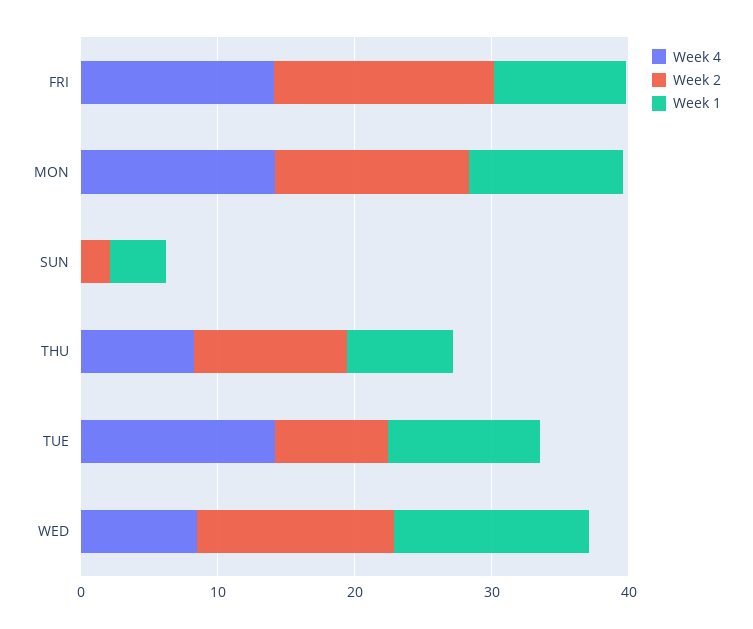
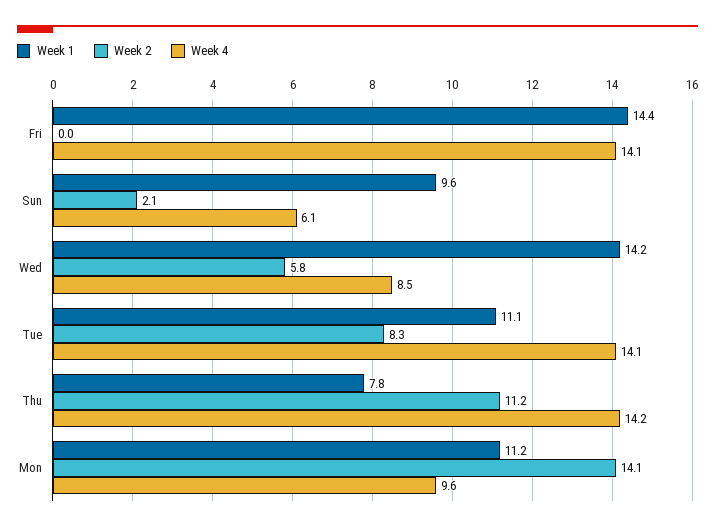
  {
    "Week 4": {
      "FRI": 14.1,
-     "MON": 14,
+     "MON": 9.6,
-     "SUN": 0,
+     "SUN": 6.1,
-     "THU": 8,
+     "THU": 14.2,
      "TUE": 14.1,
      "WED": 8.5
    },
    "Week 2": {
-     "FRI": 16,
+     "FRI": 0,
      "MON": 14.1,
      "SUN": 2.1,
      "THU": 11.2,
      "TUE": 8.3,
-     "WED": 14
+     "WED": 5.8
    },
    "Week 1": {
-     "FRI": 10,
+     "FRI": 14.4,
      "MON": 11.2,
-     "SUN": 4,
+     "SUN": 9.6,
      "THU": 7.8,
      "TUE": 11.1,
      "WED": 14.2
    }
  }

